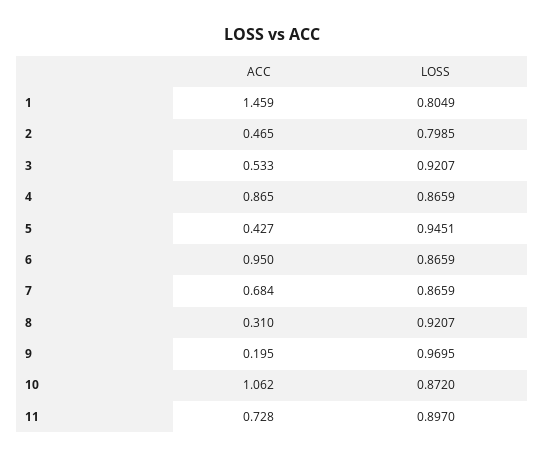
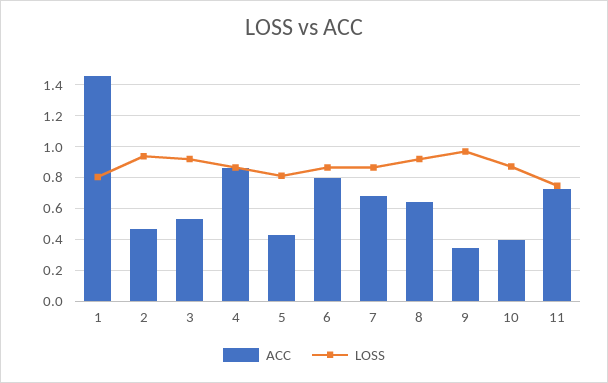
  {
    "ACC": {
      "1": 1.459,
      "2": 0.465,
      "3": 0.533,
      "4": 0.865,
      "5": 0.427,
-     "6": 0.95,
+     "6": 0.8,
      "7": 0.684,
-     "8": 0.31,
+     "8": 0.65,
-     "9": 0.195,
+     "9": 0.35,
-     "10": 1.062,
+     "10": 0.4,
      "11": 0.728
    },
    "LOSS": {
      "1": 0.8049,
-     "2": 0.7985,
+     "2": 0.95,
      "3": 0.9207,
      "4": 0.8659,
-     "5": 0.9451,
+     "5": 0.8,
      "6": 0.8659,
      "7": 0.8659,
      "8": 0.9207,
      "9": 0.9695,
      "10": 0.872,
-     "11": 0.897
+     "11": 0.75
    }
  }

